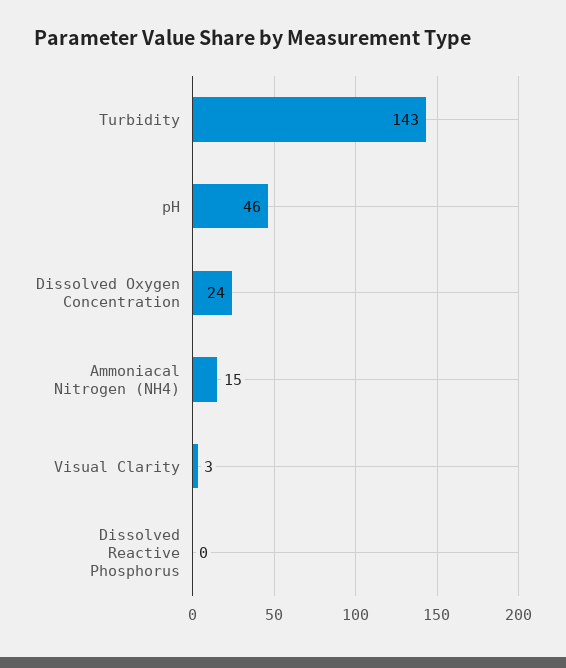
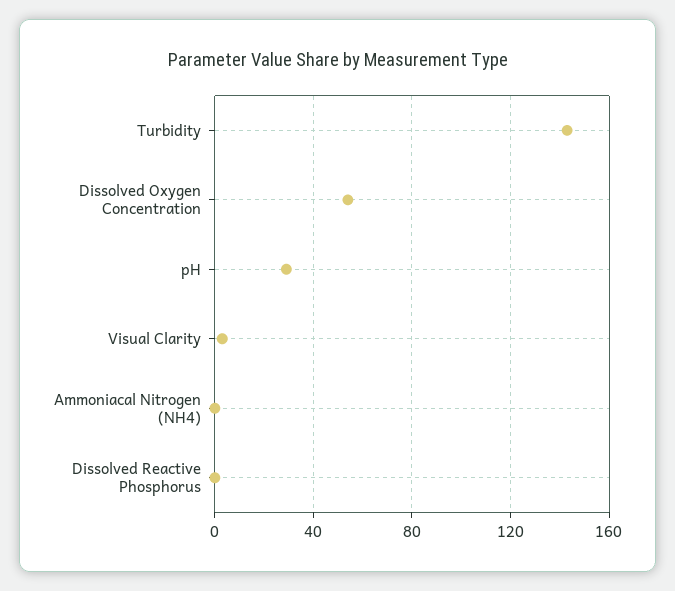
  {
    "Turbidity": 143,
-   "pH": 46,
+   "pH": 30,
-   "Dissolved Oxygen Concentration": 24,
+   "Dissolved Oxygen Concentration": 55,
-   "Ammoniacal Nitrogen (NH4)": 15,
+   "Ammoniacal Nitrogen (NH4)": 0,
    "Visual Clarity": 3,
    "Dissolved Reactive Phosphorus": 0
  }

